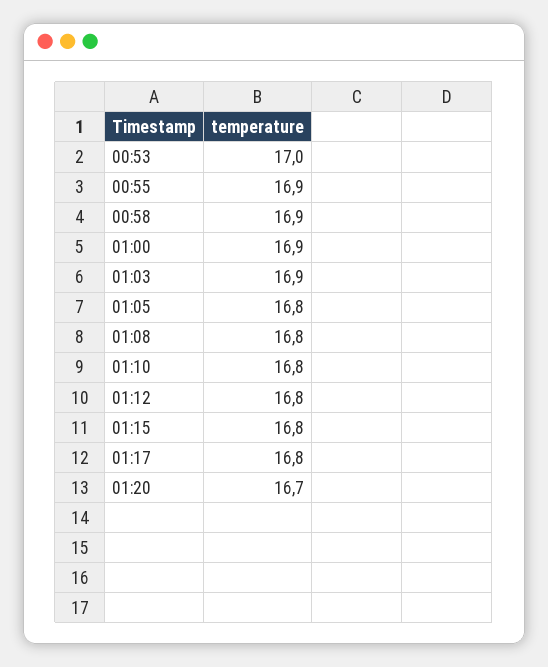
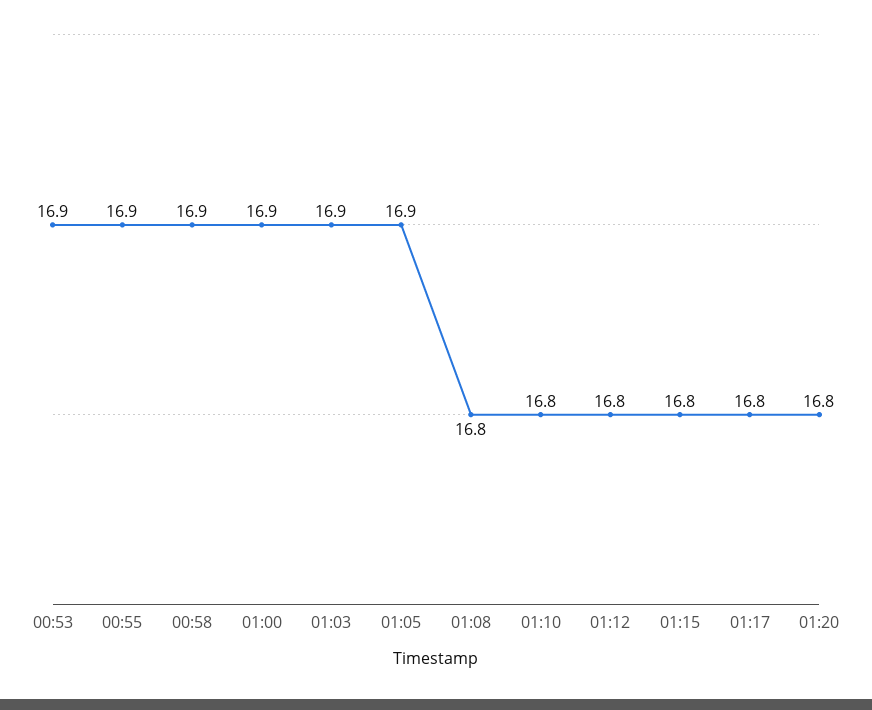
  {
-   "00:53": 17,
+   "00:53": 16.9,
    "00:55": 16.9,
    "00:58": 16.9,
    "01:00": 16.9,
    "01:03": 16.9,
-   "01:05": 16.8,
+   "01:05": 16.9,
    "01:08": 16.8,
    "01:10": 16.8,
    "01:12": 16.8,
    "01:15": 16.8,
    "01:17": 16.8,
-   "01:20": 16.7
+   "01:20": 16.8
  }

